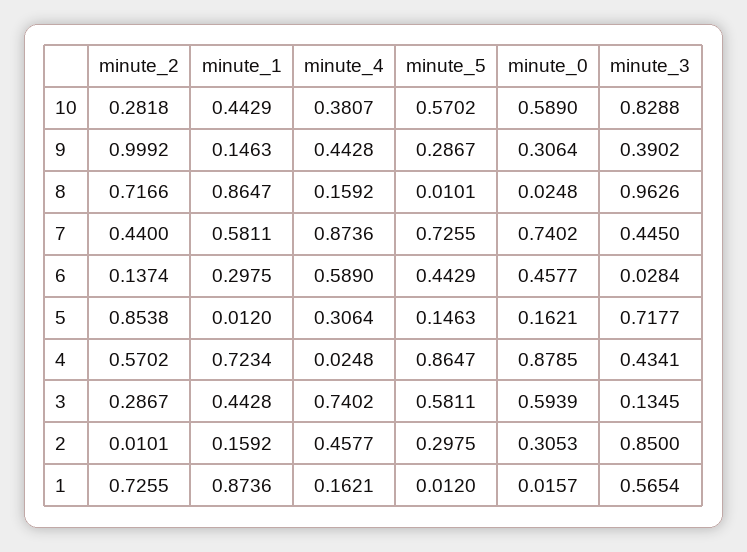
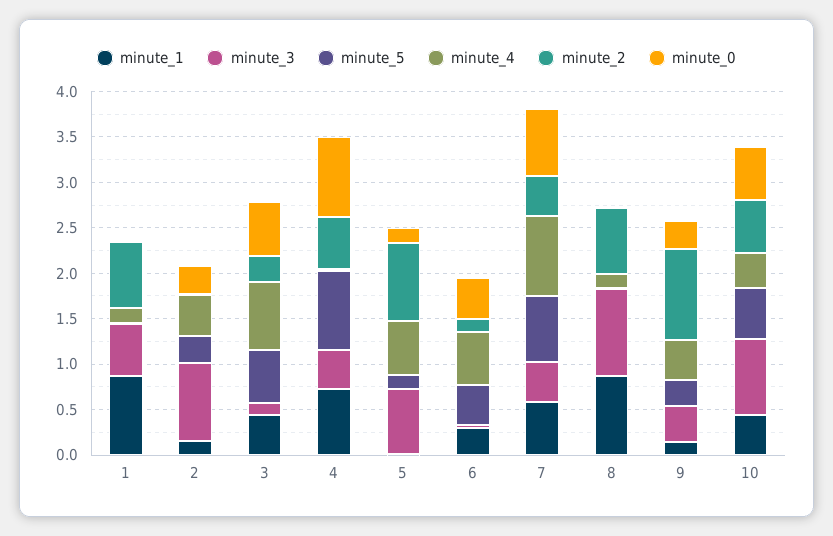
  {
    "minute_2": {
-     "10": 0.2818,
+     "10": 0.6,
      "9": 0.9992,
      "8": 0.7166,
      "7": 0.44,
      "6": 0.1374,
      "5": 0.8538,
      "4": 0.5702,
      "3": 0.2867,
      "2": 0.0101,
      "1": 0.7255
    },
    "minute_1": {
      "10": 0.4429,
      "9": 0.1463,
      "8": 0.8647,
      "7": 0.5811,
      "6": 0.2975,
      "5": 0.012,
      "4": 0.7234,
      "3": 0.4428,
      "2": 0.1592,
      "1": 0.8736
    },
    "minute_4": {
      "10": 0.3807,
      "9": 0.4428,
      "8": 0.1592,
      "7": 0.8736,
      "6": 0.589,
-     "5": 0.3064,
+     "5": 0.6,
      "4": 0.0248,
      "3": 0.7402,
      "2": 0.4577,
      "1": 0.1621
    },
    "minute_5": {
      "10": 0.5702,
      "9": 0.2867,
      "8": 0.0101,
      "7": 0.7255,
      "6": 0.4429,
      "5": 0.1463,
      "4": 0.8647,
      "3": 0.5811,
      "2": 0.2975,
      "1": 0.012
    },
    "minute_0": {
      "10": 0.589,
      "9": 0.3064,
      "8": 0.0248,
      "7": 0.7402,
      "6": 0.4577,
      "5": 0.1621,
      "4": 0.8785,
      "3": 0.5939,
      "2": 0.3053,
      "1": 0.0157
    },
    "minute_3": {
      "10": 0.8288,
      "9": 0.3902,
      "8": 0.9626,
      "7": 0.445,
      "6": 0.0284,
      "5": 0.7177,
      "4": 0.4341,
      "3": 0.1345,
      "2": 0.85,
      "1": 0.5654
    }
  }

